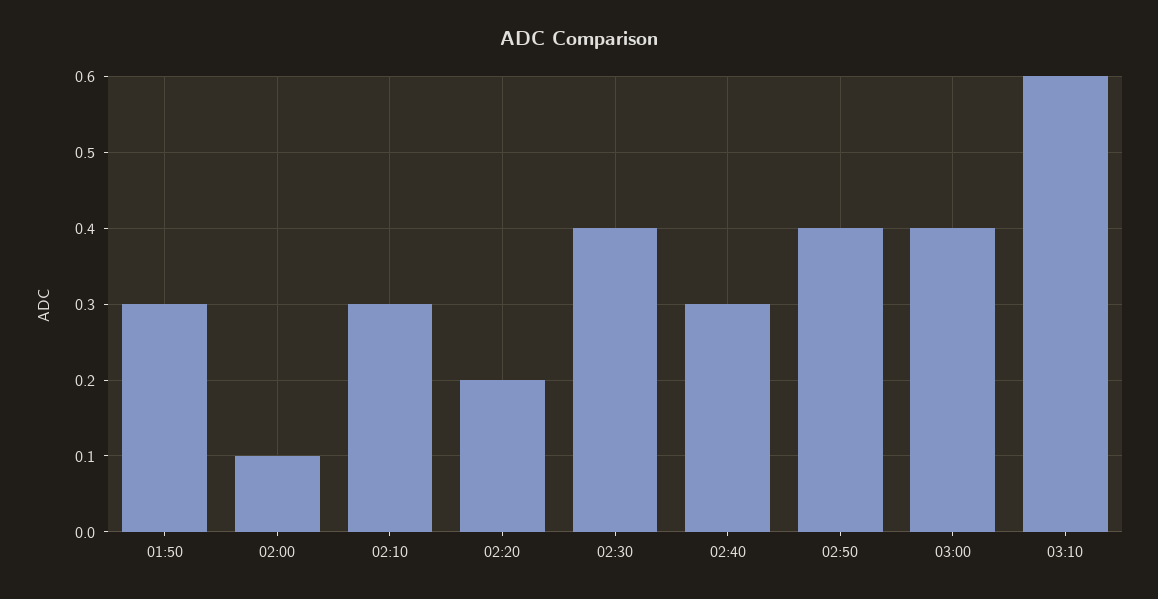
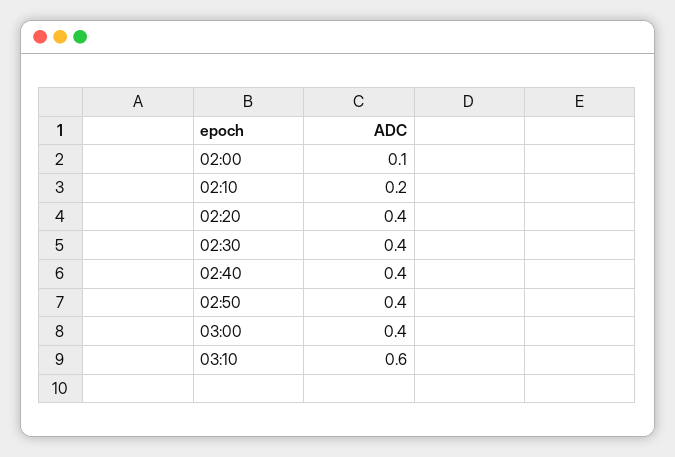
  {
-   "01:50": 0.3,
    "02:00": 0.1,
-   "02:10": 0.3,
+   "02:10": 0.2,
-   "02:20": 0.2,
+   "02:20": 0.4,
    "02:30": 0.4,
-   "02:40": 0.3,
+   "02:40": 0.4,
    "02:50": 0.4,
    "03:00": 0.4,
    "03:10": 0.6
  }

